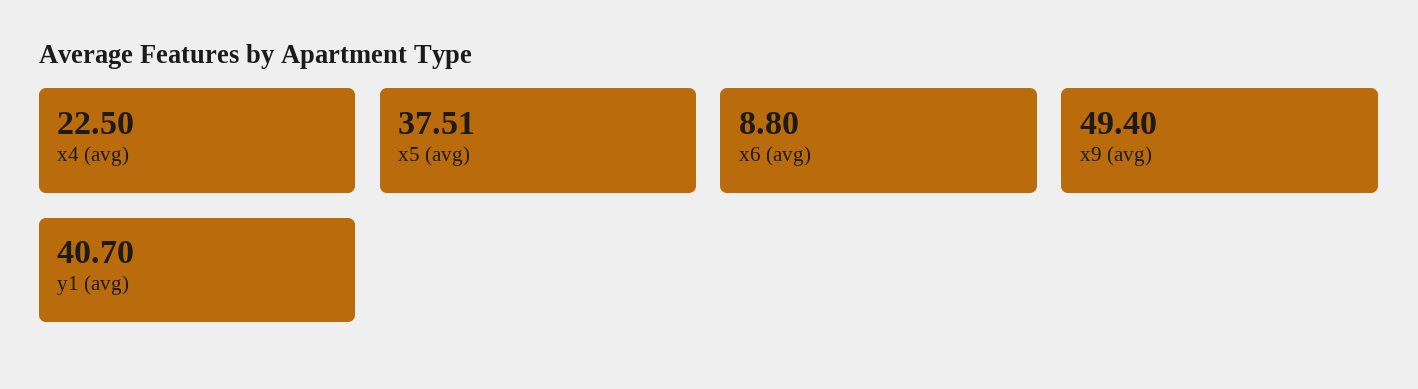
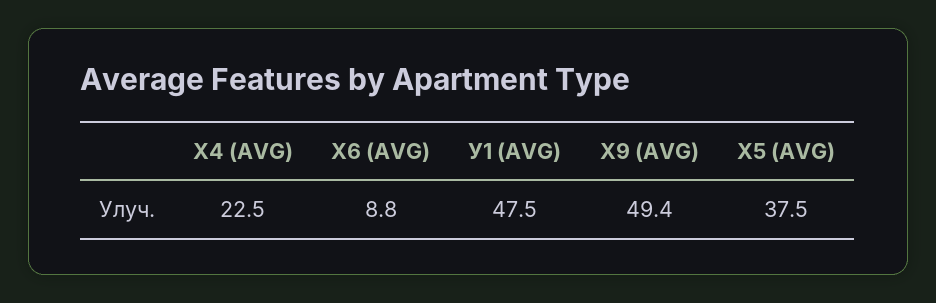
  {
    "х4 (avg)": 22.5,
-   "х5 (avg)": 37.51,
+   "х5 (avg)": 37.5,
    "х6 (avg)": 8.8,
    "х9 (avg)": 49.4,
-   "у1 (avg)": 40.7
+   "у1 (avg)": 47.5
  }

